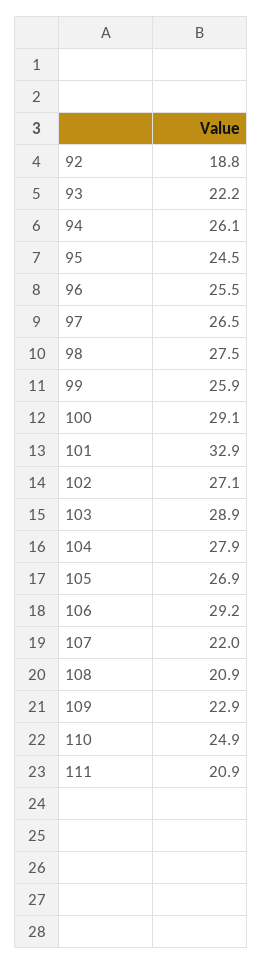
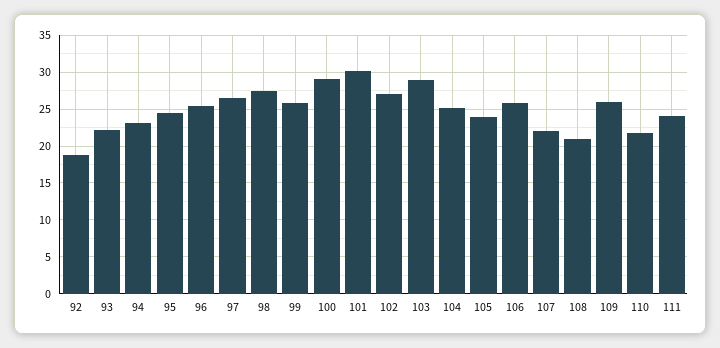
  {
    "92": 18.8,
    "93": 22.2,
-   "94": 26.1,
+   "94": 23,
    "95": 24.5,
    "96": 25.5,
    "97": 26.5,
    "98": 27.5,
    "99": 25.9,
    "100": 29.1,
-   "101": 32.9,
+   "101": 30,
    "102": 27.1,
    "103": 28.9,
-   "104": 27.9,
+   "104": 25,
-   "105": 26.9,
+   "105": 24,
-   "106": 29.2,
+   "106": 26,
    "107": 22,
    "108": 20.9,
-   "109": 22.9,
+   "109": 26,
-   "110": 24.9,
+   "110": 22,
-   "111": 20.9
+   "111": 24
  }

